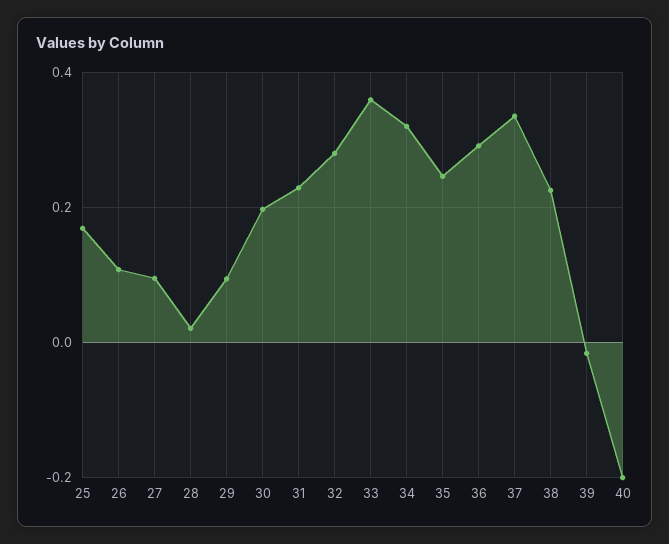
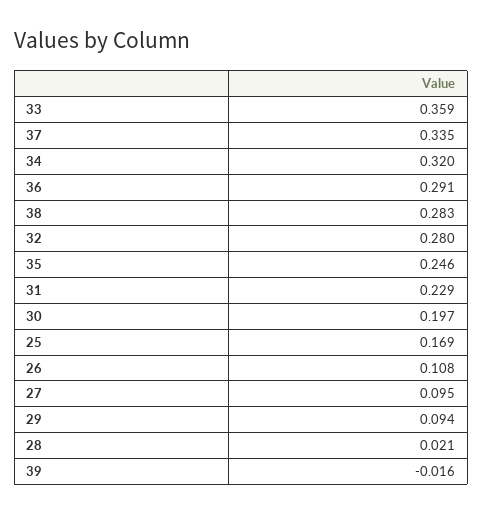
  {
    "25": 0.169,
    "26": 0.108,
    "27": 0.095,
    "28": 0.021,
    "29": 0.094,
    "30": 0.197,
    "31": 0.229,
    "32": 0.28,
    "33": 0.359,
    "34": 0.32,
    "35": 0.246,
    "36": 0.291,
    "37": 0.335,
-   "38": 0.22,
+   "38": 0.283,
-   "39": -0.016,
+   "39": -0.016
-   "40": -0.2
  }

